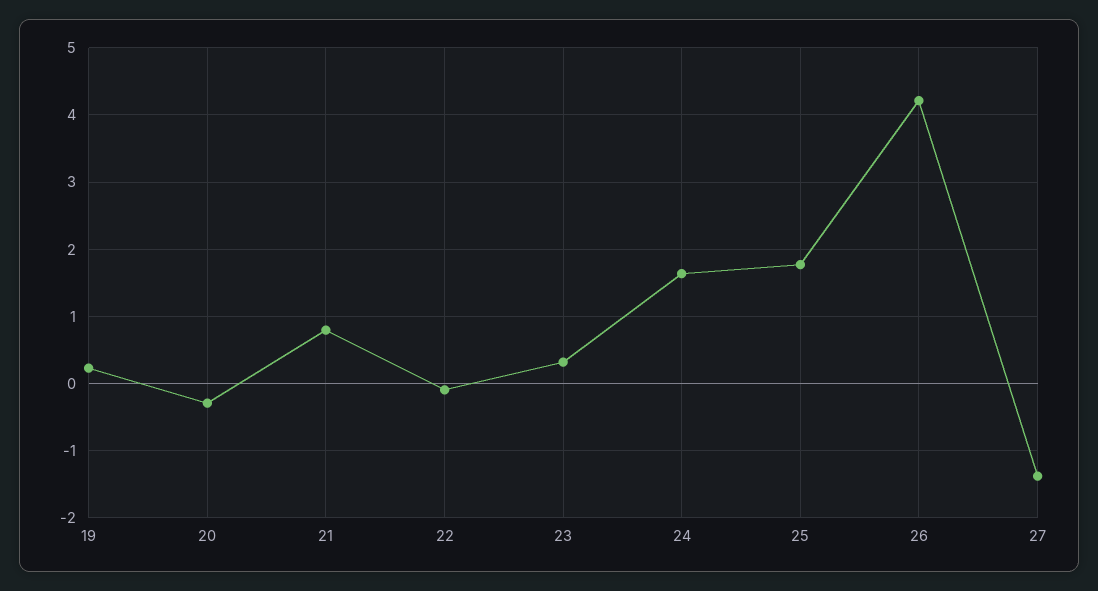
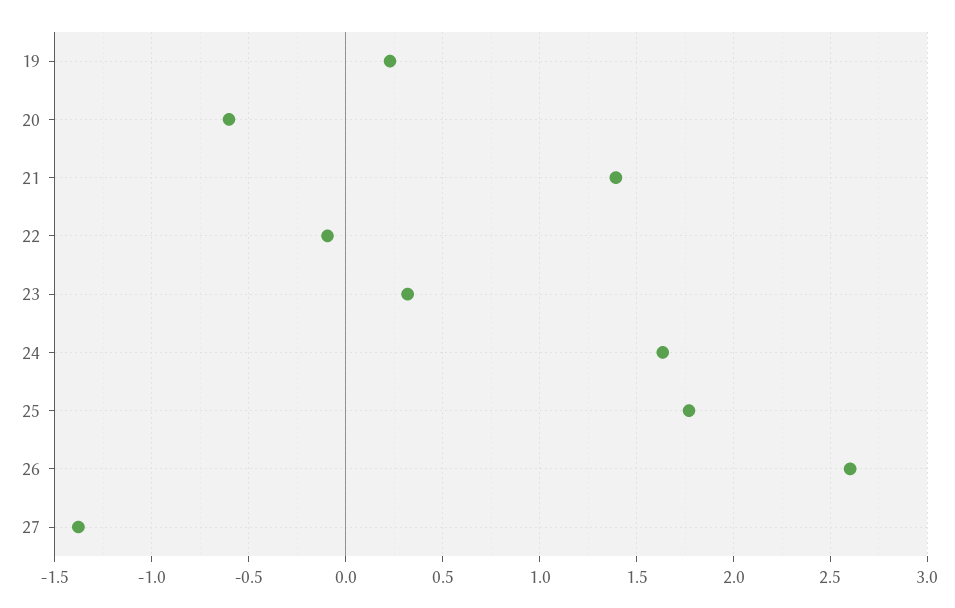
  {
    "19": 0.25,
-   "20": -0.3,
+   "20": -0.6,
-   "21": 0.8,
+   "21": 1.4,
    "22": -0.1,
    "23": 0.3,
    "24": 1.65,
    "25": 1.75,
-   "26": 4.2,
+   "26": 2.6,
    "27": -1.4
  }

